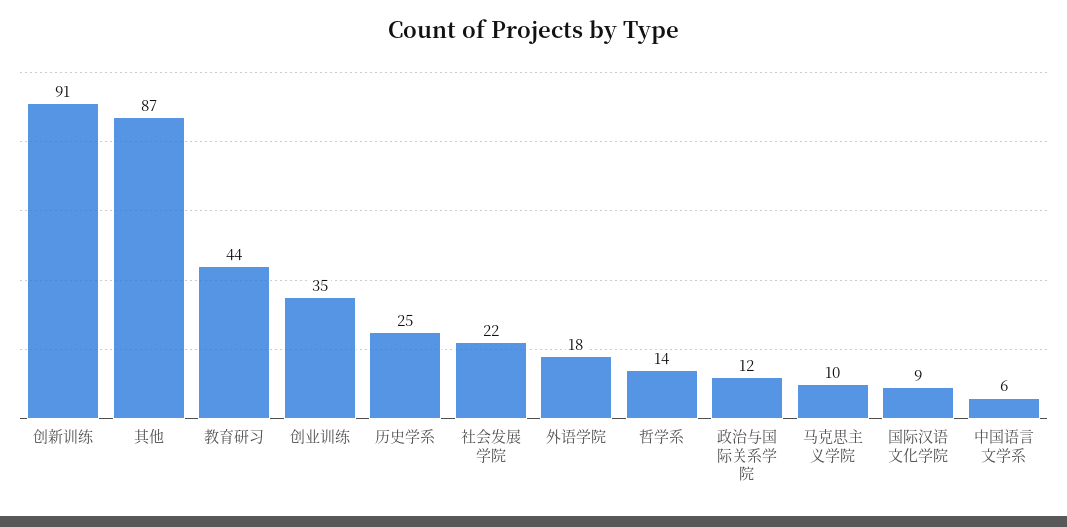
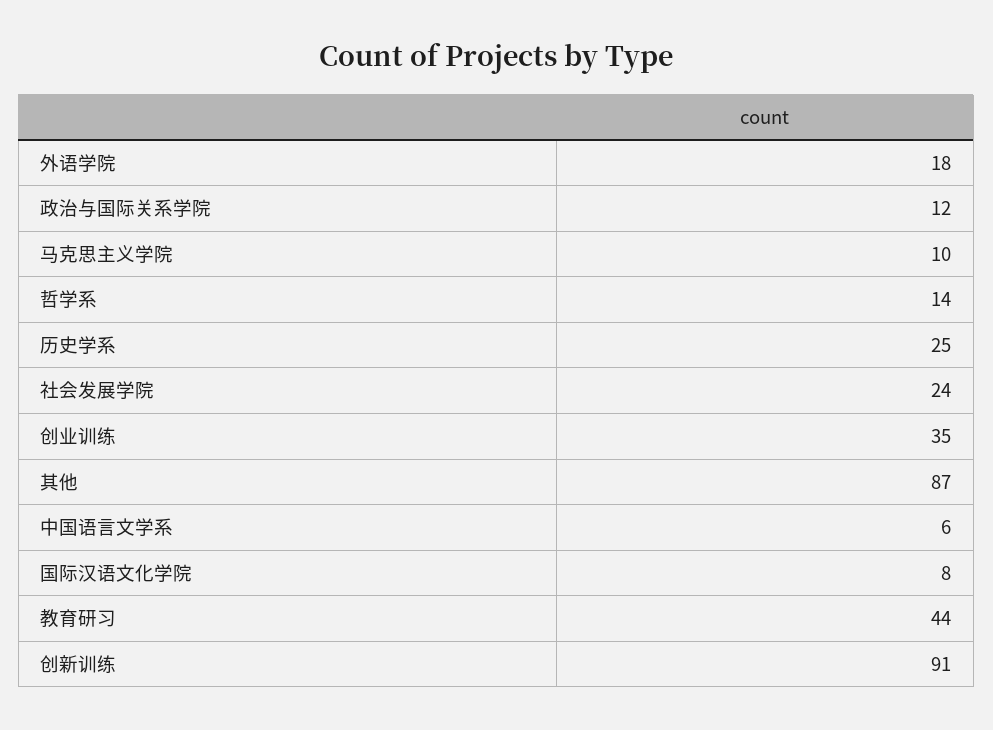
  {
    "创新训练": 91,
    "其他": 87,
    "教育研习": 44,
    "创业训练": 35,
    "历史学系": 25,
-   "社会发展学院": 22,
+   "社会发展学院": 24,
    "外语学院": 18,
    "哲学系": 14,
    "政治与国际关系学院": 12,
    "马克思主义学院": 10,
-   "国际汉语文化学院": 9,
+   "国际汉语文化学院": 8,
    "中国语言文学系": 6
  }

